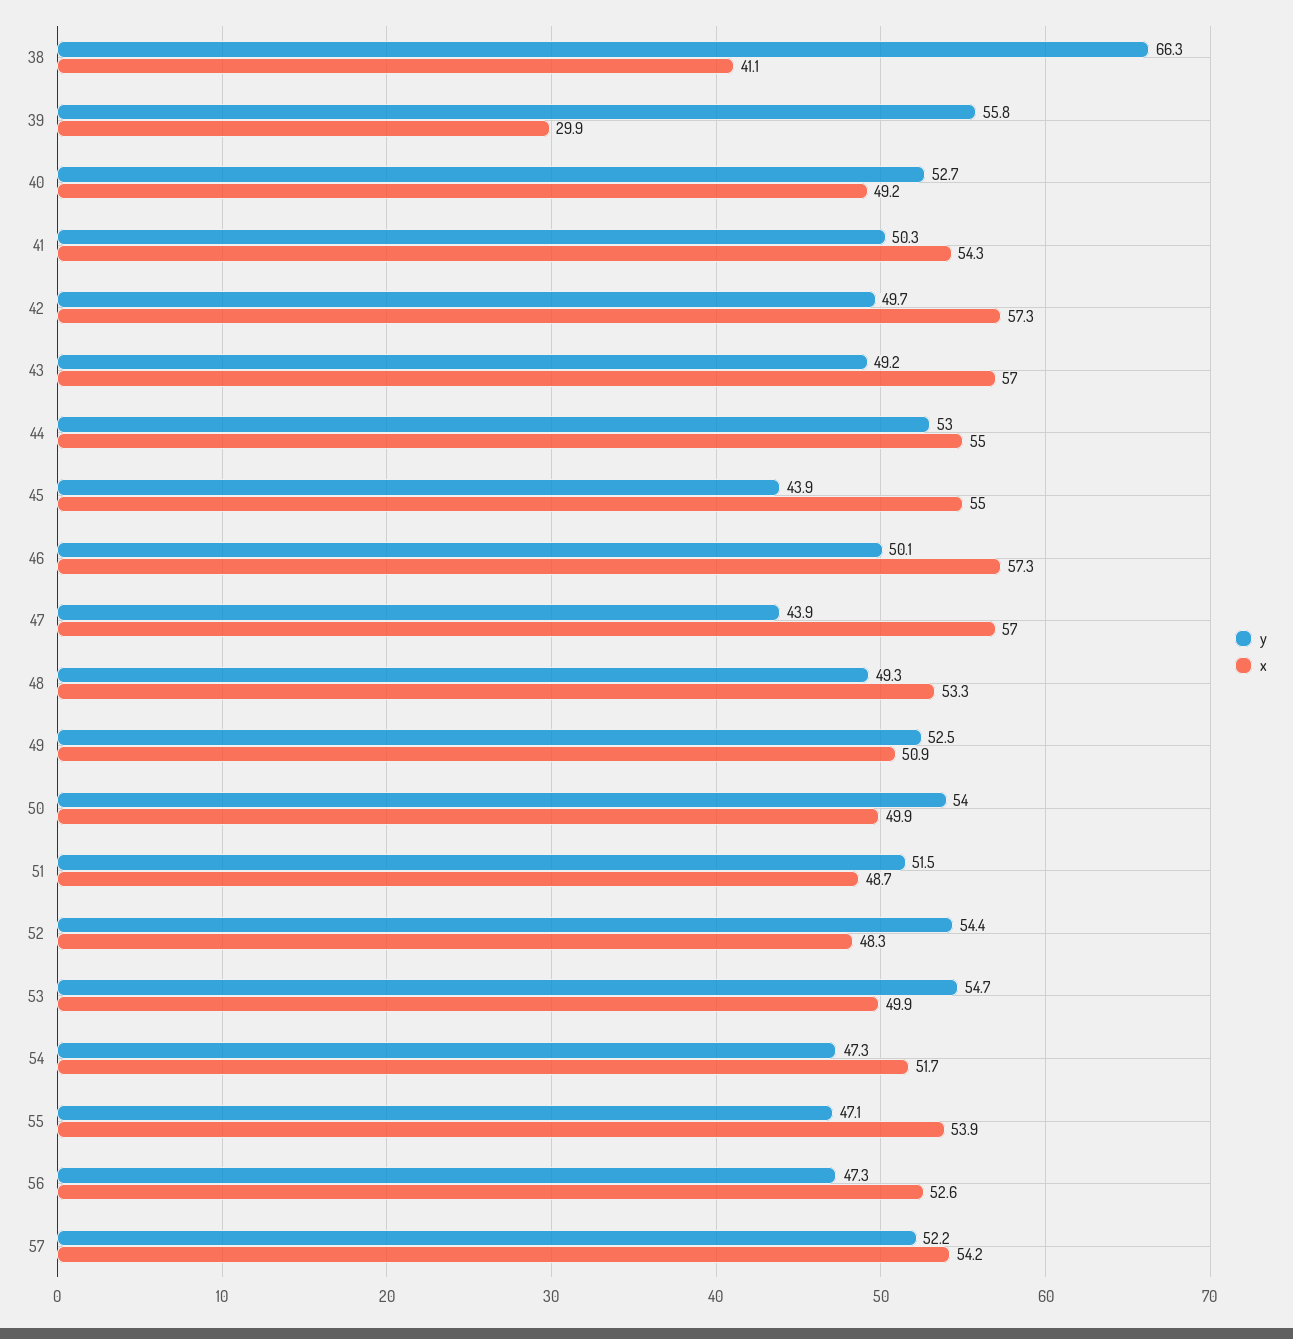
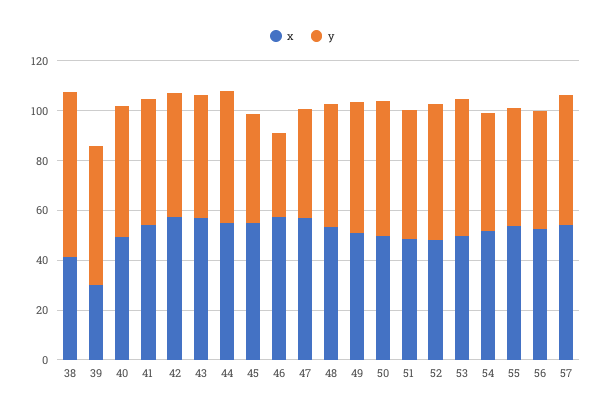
  {
    "y": {
      "38": 66.3,
      "39": 55.8,
      "40": 52.7,
      "41": 50.3,
      "42": 49.7,
      "43": 49.2,
      "44": 53,
      "45": 43.9,
-     "46": 50.1,
+     "46": 35,
      "47": 43.9,
      "48": 49.3,
      "49": 52.5,
      "50": 54,
      "51": 51.5,
      "52": 54.4,
      "53": 54.7,
      "54": 47.3,
      "55": 47.1,
      "56": 47.3,
      "57": 52.2
    },
    "x": {
      "38": 41.1,
      "39": 29.9,
      "40": 49.2,
      "41": 54.3,
      "42": 57.3,
      "43": 57,
      "44": 55,
      "45": 55,
      "46": 57.3,
      "47": 57,
      "48": 53.3,
      "49": 50.9,
      "50": 49.9,
      "51": 48.7,
      "52": 48.3,
      "53": 49.9,
      "54": 51.7,
      "55": 53.9,
      "56": 52.6,
      "57": 54.2
    }
  }

